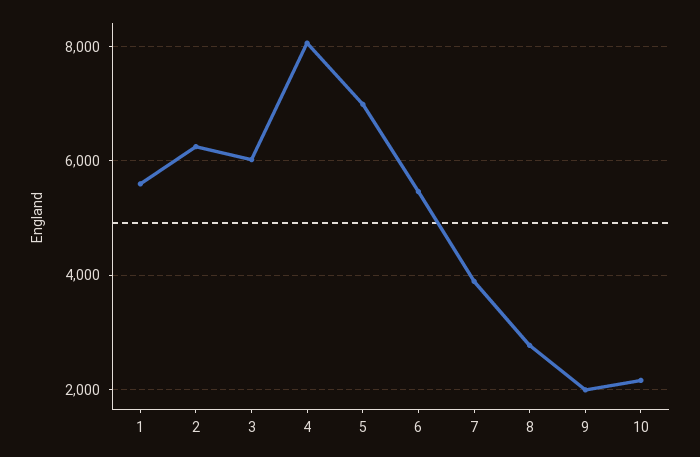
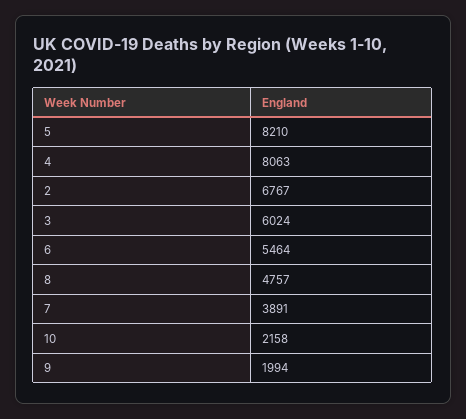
  {
-   "1": 5600,
-   "2": 6200,
+   "2": 6767,
    "3": 6024,
    "4": 8063,
-   "5": 7000,
+   "5": 8210,
    "6": 5464,
    "7": 3891,
-   "8": 2800,
+   "8": 4757,
    "9": 1994,
    "10": 2158
  }

